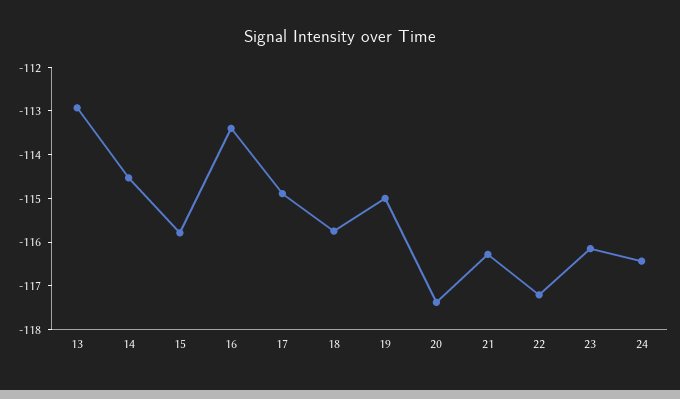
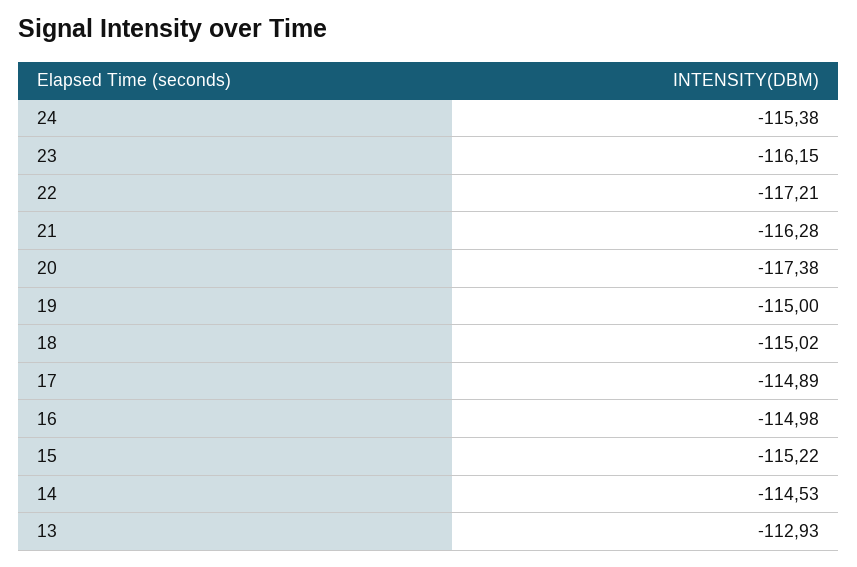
  {
    "13": -112.93,
    "14": -114.53,
-   "15": -115.8,
+   "15": -115.22,
-   "16": -113.4,
+   "16": -114.98,
    "17": -114.89,
-   "18": -115.8,
+   "18": -115.02,
    "19": -115,
    "20": -117.38,
    "21": -116.28,
    "22": -117.21,
    "23": -116.15,
-   "24": -116.4
+   "24": -115.38
  }

